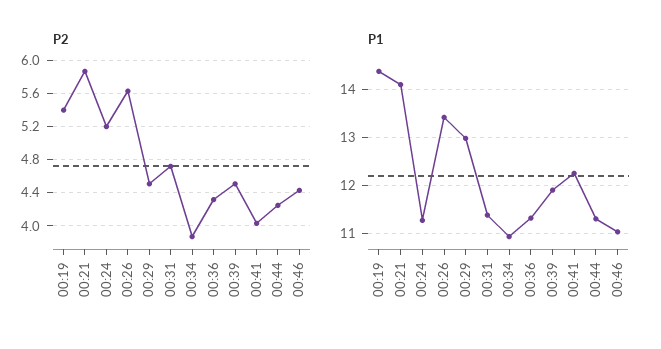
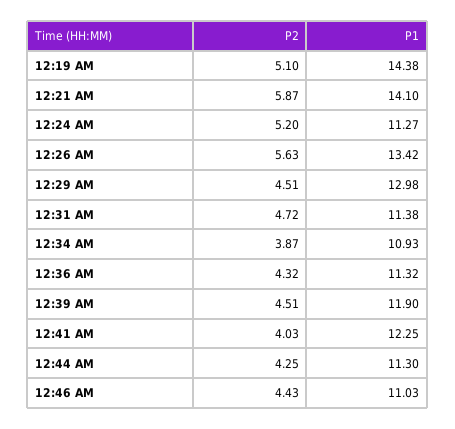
  {
    "P2": {
-     "00:19": 5.4,
+     "00:19": 5.1,
      "00:21": 5.87,
      "00:24": 5.2,
      "00:26": 5.63,
      "00:29": 4.51,
      "00:31": 4.72,
      "00:34": 3.87,
      "00:36": 4.32,
      "00:39": 4.51,
      "00:41": 4.03,
      "00:44": 4.25,
      "00:46": 4.43
    },
    "P1": {
      "00:19": 14.38,
      "00:21": 14.1,
      "00:24": 11.27,
      "00:26": 13.42,
      "00:29": 12.98,
      "00:31": 11.38,
      "00:34": 10.93,
      "00:36": 11.32,
      "00:39": 11.9,
      "00:41": 12.25,
      "00:44": 11.3,
      "00:46": 11.03
    }
  }

